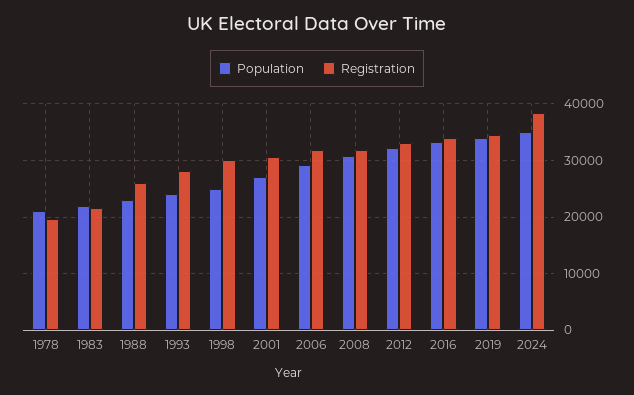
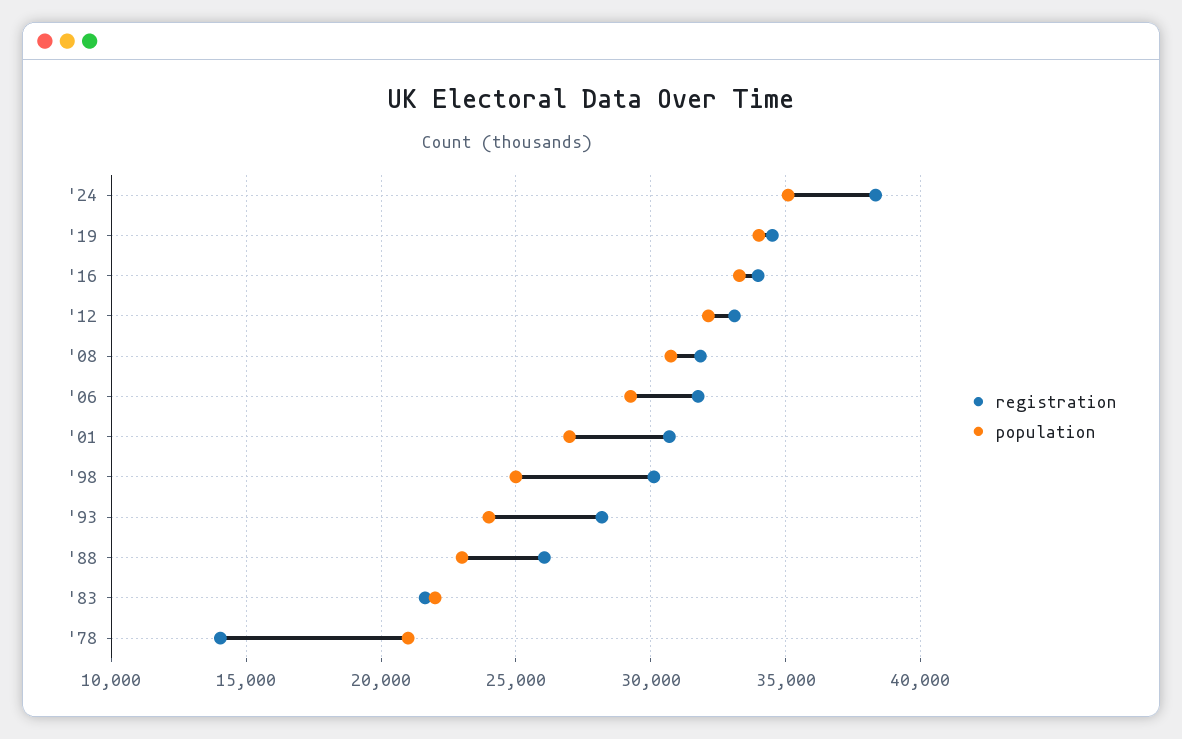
  {
    "Population": {
      "1978": 21000,
      "1983": 22000,
      "1988": 23000,
      "1993": 24000,
      "1998": 25000,
      "2001": 27000,
      "2006": 29500,
      "2008": 30500,
      "2012": 32000,
      "2016": 33500,
      "2019": 34000,
      "2024": 35000
    },
    "Registration": {
-     "1978": 20000,
+     "1978": 14000,
      "1983": 21500,
      "1988": 26000,
      "1993": 28000,
      "1998": 30000,
      "2001": 30500,
      "2006": 32000,
      "2008": 32000,
      "2012": 33000,
      "2016": 34000,
      "2019": 34500,
      "2024": 38500
    }
  }

